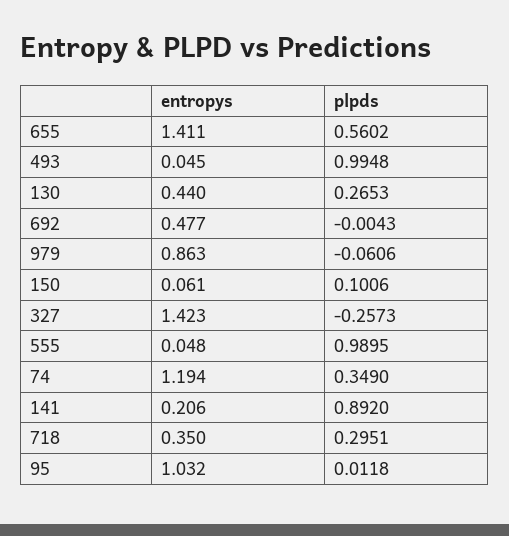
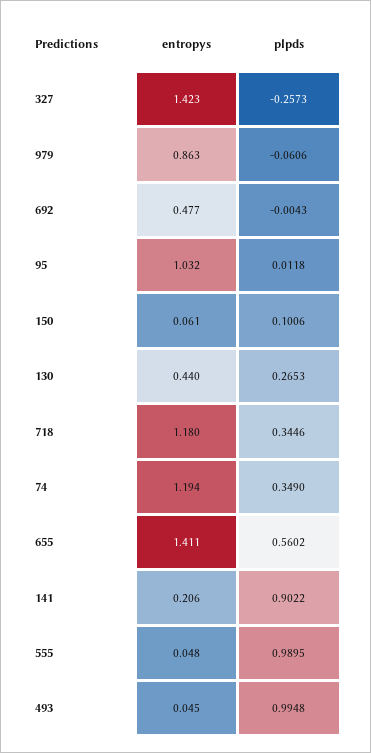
  {
    "entropys": {
      "655": 1.411,
      "493": 0.045,
      "130": 0.44,
      "692": 0.477,
      "979": 0.863,
      "150": 0.061,
      "327": 1.423,
      "555": 0.048,
      "74": 1.194,
      "141": 0.206,
-     "718": 0.35,
+     "718": 1.18,
      "95": 1.032
    },
    "plpds": {
      "655": 0.5602,
      "493": 0.9948,
      "130": 0.2653,
      "692": -0.0043,
      "979": -0.0606,
      "150": 0.1006,
      "327": -0.2573,
      "555": 0.9895,
      "74": 0.349,
-     "141": 0.892,
+     "141": 0.9022,
-     "718": 0.2951,
+     "718": 0.3446,
      "95": 0.0118
    }
  }

